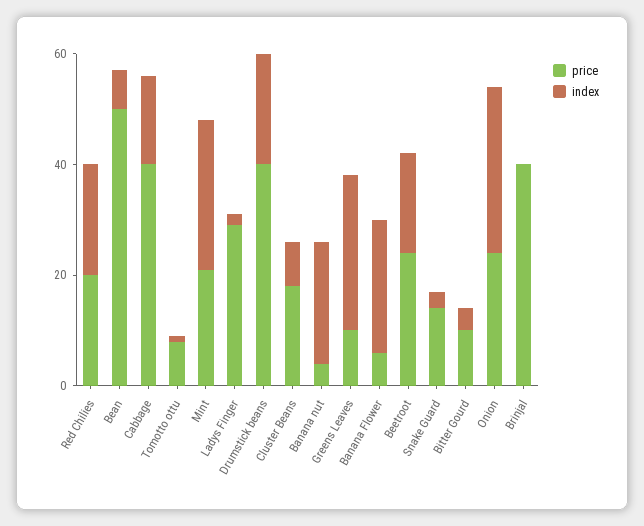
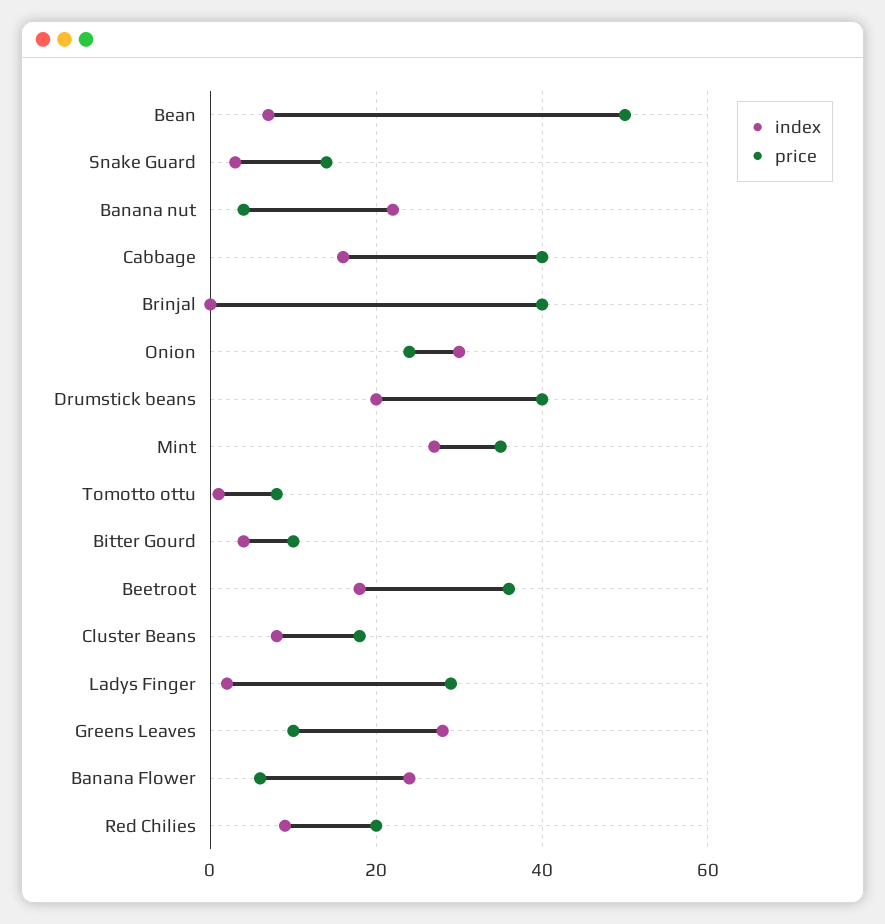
  {
    "price": {
      "Red Chilies": 20,
      "Bean": 50,
      "Cabbage": 40,
      "Tomotto ottu": 10,
-     "Mint": 20,
+     "Mint": 35,
      "Ladys Finger": 30,
      "Drumstick beans": 40,
      "Cluster Beans": 20,
      "Banana nut": 5,
      "Greens Leaves": 10,
      "Banana Flower": 5,
-     "Beetroot": 25,
+     "Beetroot": 35,
      "Snake Guard": 15,
      "Bitter Gourd": 10,
      "Onion": 25,
      "Brinjal": 40
    },
    "index": {
-     "Red Chilies": 20,
+     "Red Chilies": 10,
      "Bean": 5,
      "Cabbage": 15,
      "Tomotto ottu": 0,
      "Mint": 25,
      "Ladys Finger": 0,
      "Drumstick beans": 20,
      "Cluster Beans": 10,
      "Banana nut": 20,
      "Greens Leaves": 30,
      "Banana Flower": 25,
      "Beetroot": 20,
      "Snake Guard": 5,
      "Bitter Gourd": 5,
      "Onion": 30,
      "Brinjal": 0
    }
  }

